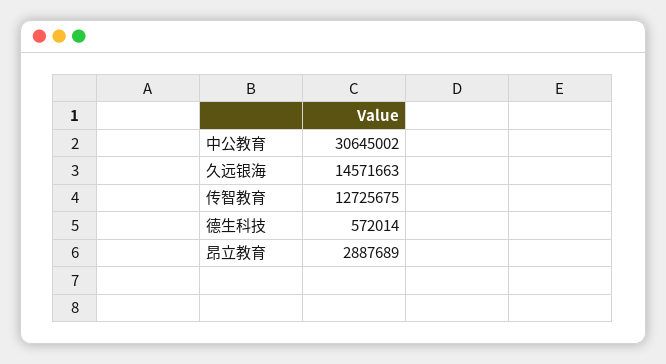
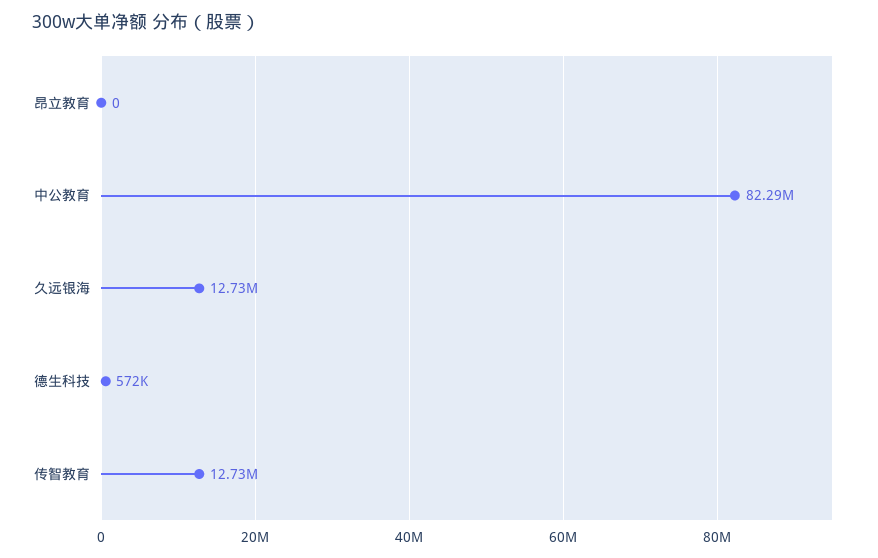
  {
-   "中公教育": 30645002,
+   "中公教育": 82290000,
-   "久远银海": 14571663,
+   "久远银海": 12730000,
    "传智教育": 12725675,
    "德生科技": 572014,
-   "昂立教育": 2887689
+   "昂立教育": 0
  }

